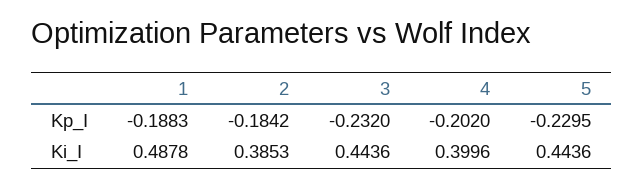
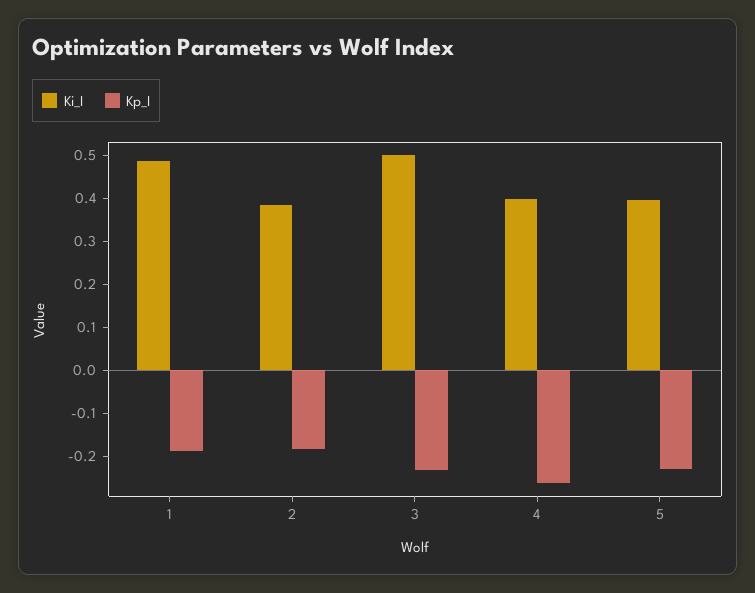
  {
    "Kp_I": {
      "1": -0.1883,
      "2": -0.1842,
      "3": -0.232,
-     "4": -0.202,
+     "4": -0.26,
      "5": -0.2295
    },
    "Ki_I": {
      "1": 0.4878,
      "2": 0.3853,
-     "3": 0.4436,
+     "3": 0.5,
      "4": 0.3996,
-     "5": 0.4436
+     "5": 0.4
    }
  }

